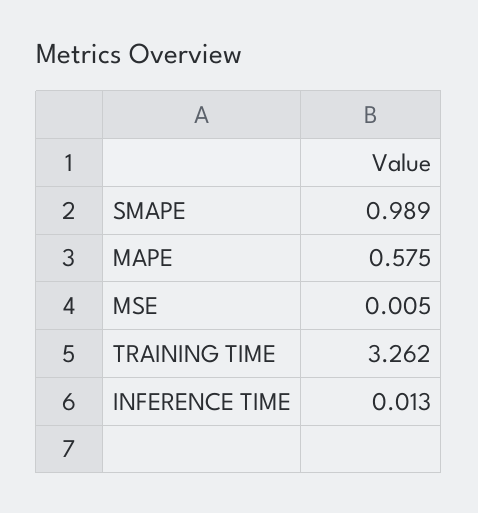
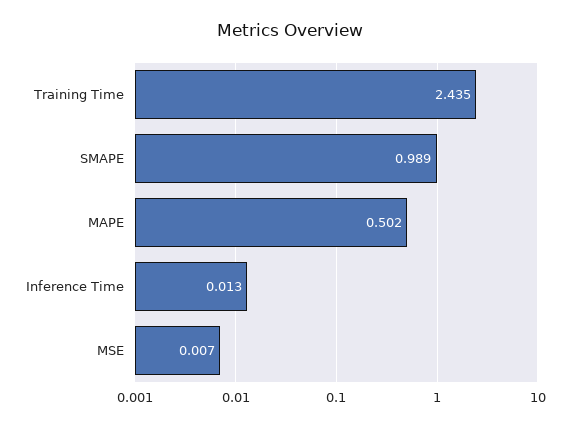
  {
    "SMAPE": 0.989,
-   "MAPE": 0.575,
+   "MAPE": 0.502,
-   "MSE": 0.005,
+   "MSE": 0.007,
-   "TRAINING TIME": 3.262,
+   "TRAINING TIME": 2.435,
    "INFERENCE TIME": 0.013
  }

